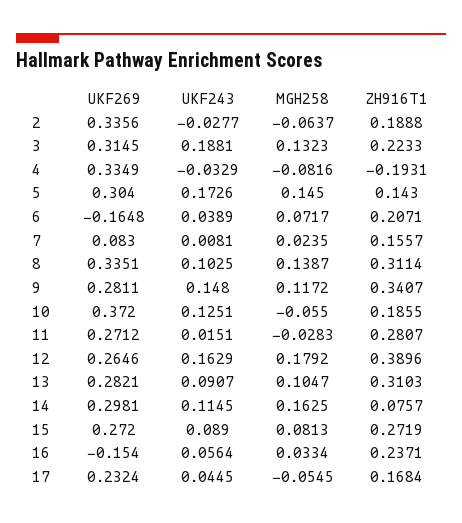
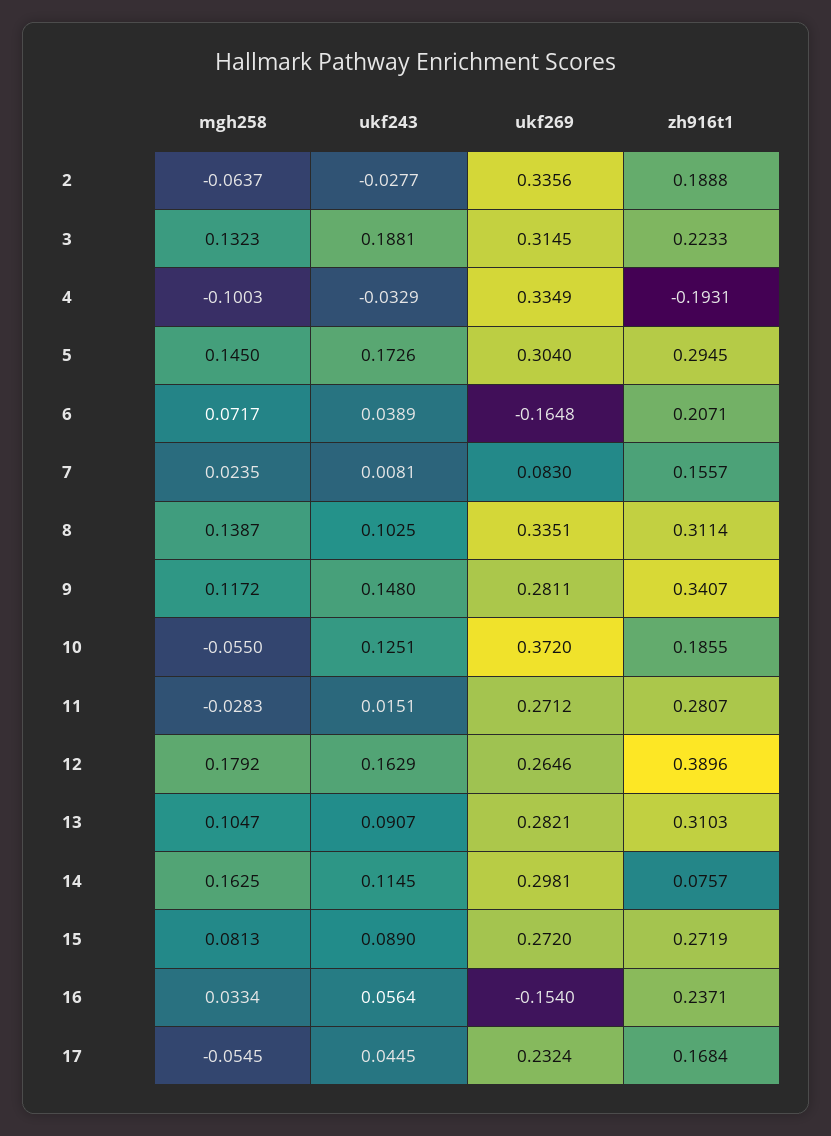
  {
    "UKF269": {
      "2": 0.3356,
      "3": 0.3145,
      "4": 0.3349,
      "5": 0.304,
      "6": -0.1648,
      "7": 0.083,
      "8": 0.3351,
      "9": 0.2811,
      "10": 0.372,
      "11": 0.2712,
      "12": 0.2646,
      "13": 0.2821,
      "14": 0.2981,
      "15": 0.272,
      "16": -0.154,
      "17": 0.2324
    },
    "UKF243": {
      "2": -0.0277,
      "3": 0.1881,
      "4": -0.0329,
      "5": 0.1726,
      "6": 0.0389,
      "7": 0.0081,
      "8": 0.1025,
      "9": 0.148,
      "10": 0.1251,
      "11": 0.0151,
      "12": 0.1629,
      "13": 0.0907,
      "14": 0.1145,
      "15": 0.089,
      "16": 0.0564,
      "17": 0.0445
    },
    "MGH258": {
      "2": -0.0637,
      "3": 0.1323,
-     "4": -0.0816,
+     "4": -0.1003,
      "5": 0.145,
      "6": 0.0717,
      "7": 0.0235,
      "8": 0.1387,
      "9": 0.1172,
      "10": -0.055,
      "11": -0.0283,
      "12": 0.1792,
      "13": 0.1047,
      "14": 0.1625,
      "15": 0.0813,
      "16": 0.0334,
      "17": -0.0545
    },
    "ZH916T1": {
      "2": 0.1888,
      "3": 0.2233,
      "4": -0.1931,
-     "5": 0.143,
+     "5": 0.2945,
      "6": 0.2071,
      "7": 0.1557,
      "8": 0.3114,
      "9": 0.3407,
      "10": 0.1855,
      "11": 0.2807,
      "12": 0.3896,
      "13": 0.3103,
      "14": 0.0757,
      "15": 0.2719,
      "16": 0.2371,
      "17": 0.1684
    }
  }

